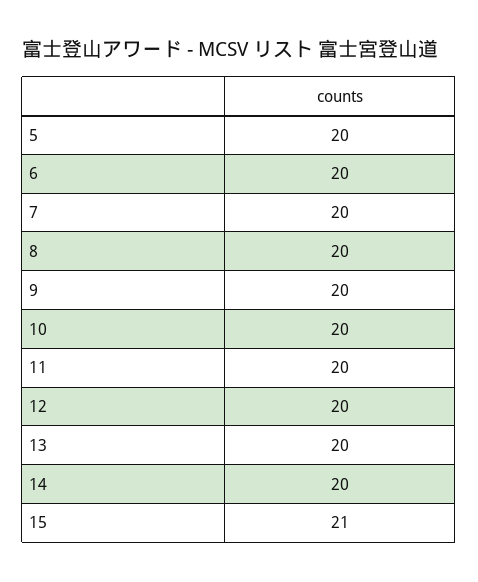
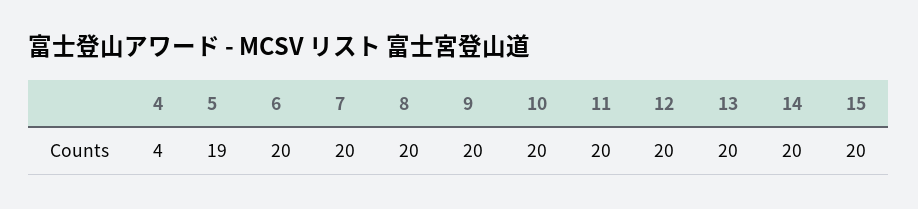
  {
-   "5": 20,
+   "5": 19,
    "6": 20,
    "7": 20,
    "8": 20,
    "9": 20,
    "10": 20,
    "11": 20,
    "12": 20,
    "13": 20,
    "14": 20,
-   "15": 21
+   "15": 20,
+   "4": 4
  }

